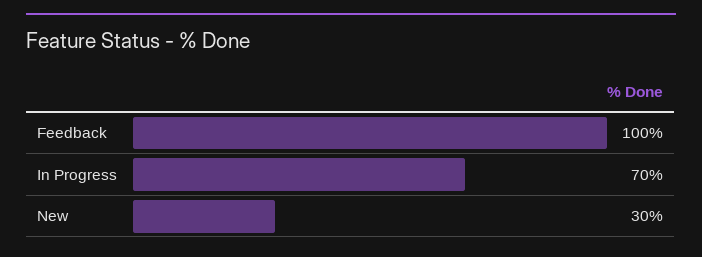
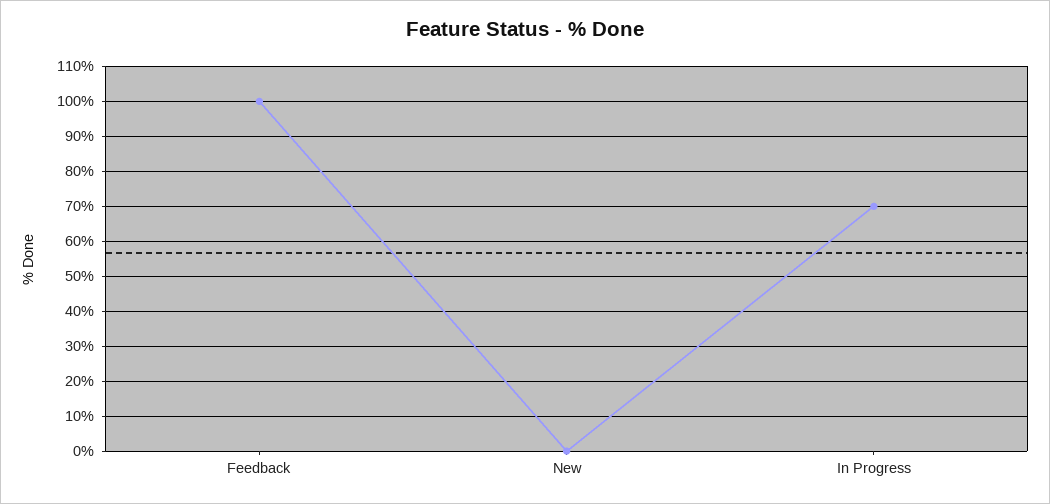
  {
    "Feedback": 100,
    "In Progress": 70,
-   "New": 30
+   "New": 0
  }

